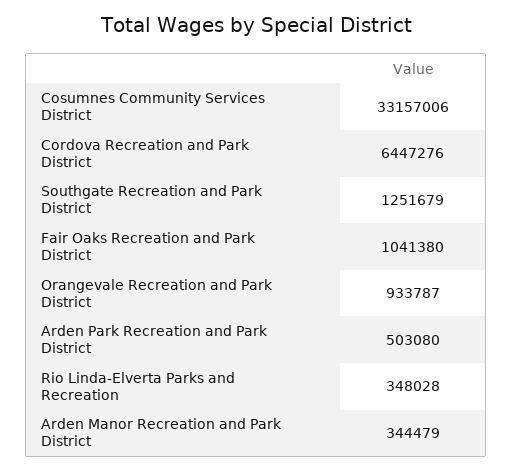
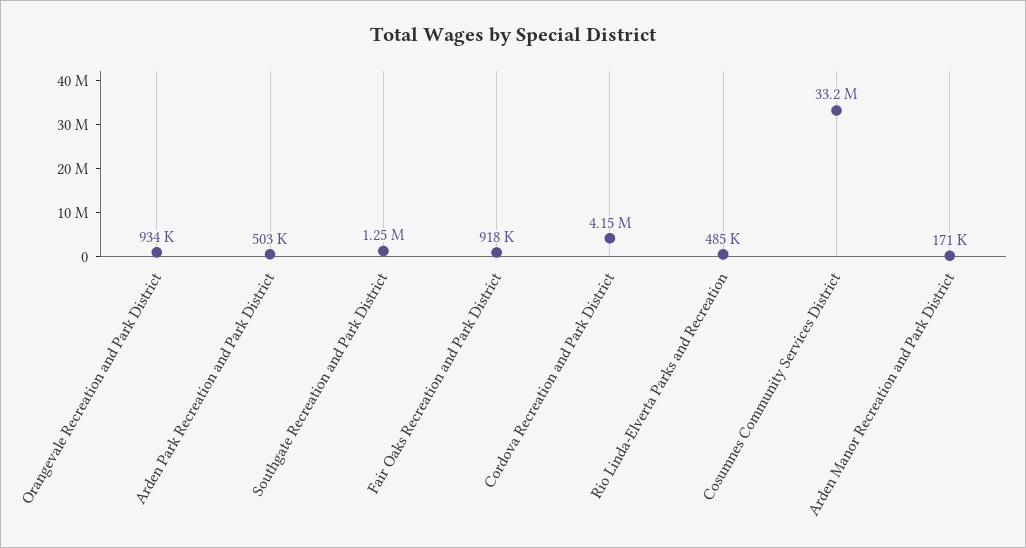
  {
    "Cosumnes Community Services District": 33157006,
-   "Cordova Recreation and Park District": 6447276,
+   "Cordova Recreation and Park District": 4150000,
    "Southgate Recreation and Park District": 1251679,
-   "Fair Oaks Recreation and Park District": 1041380,
+   "Fair Oaks Recreation and Park District": 918000,
    "Orangevale Recreation and Park District": 933787,
    "Arden Park Recreation and Park District": 503080,
-   "Rio Linda-Elverta Parks and Recreation": 348028,
+   "Rio Linda-Elverta Parks and Recreation": 485000,
-   "Arden Manor Recreation and Park District": 344479
+   "Arden Manor Recreation and Park District": 171000
  }

